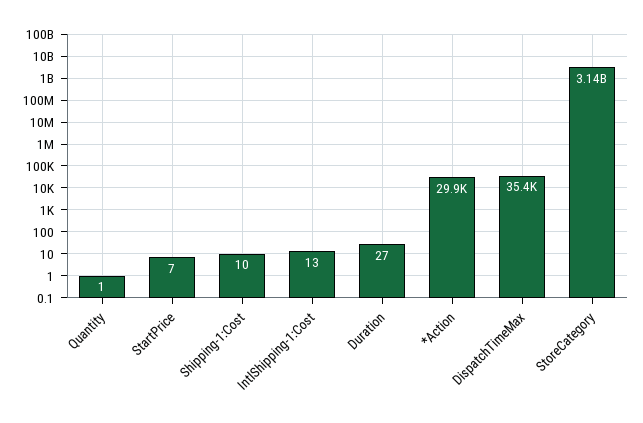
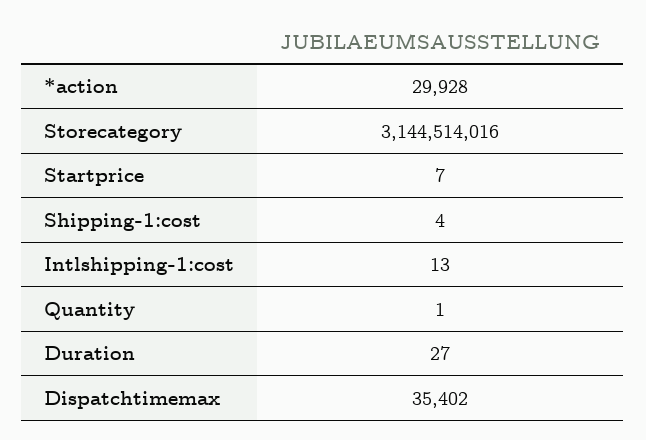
  {
    "Quantity": 1,
    "StartPrice": 7,
-   "Shipping-1:Cost": 10,
+   "Shipping-1:Cost": 4,
    "IntlShipping-1:Cost": 13,
    "Duration": 27,
    "*Action": 29928,
    "DispatchTimeMax": 35402,
    "StoreCategory": 3144514016
  }

